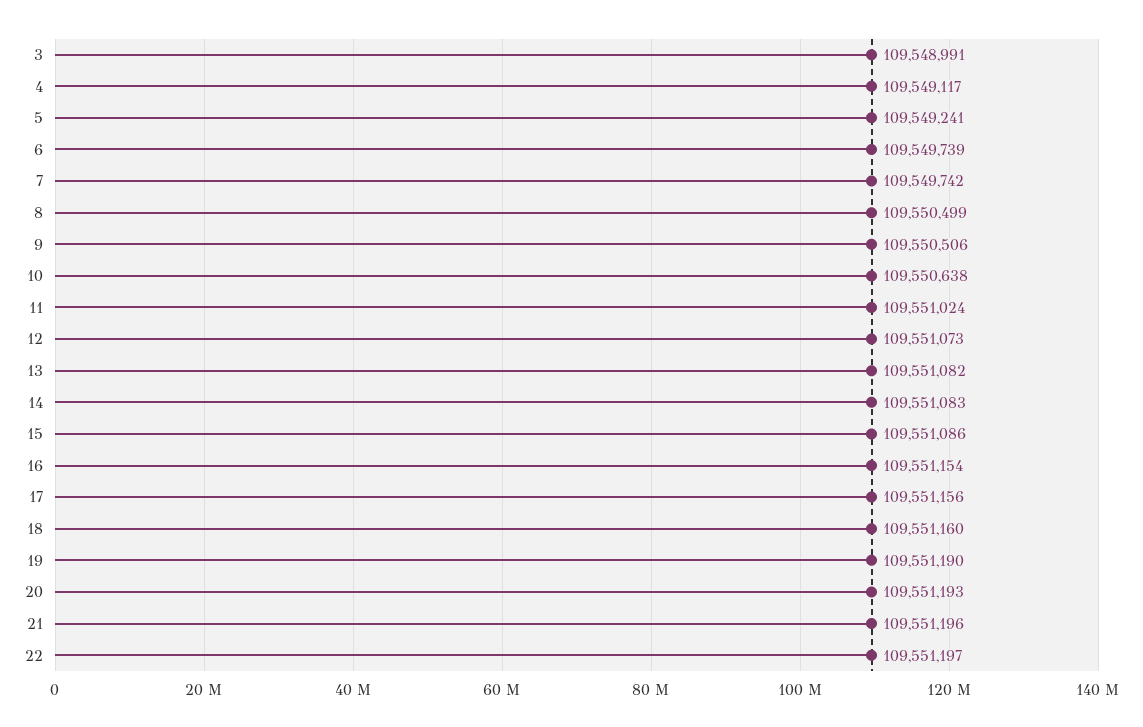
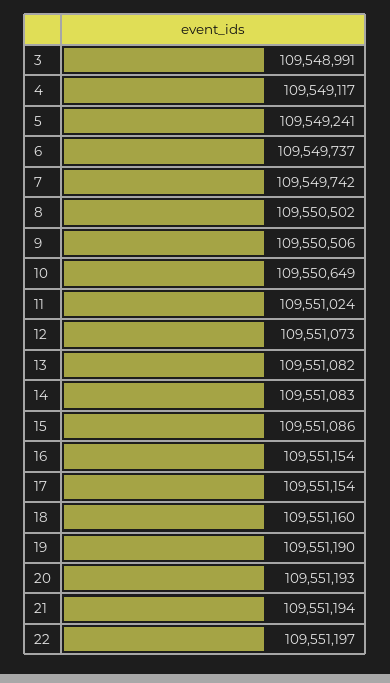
  {
    "3": 109548991,
    "4": 109549117,
    "5": 109549241,
-   "6": 109549739,
+   "6": 109549737,
    "7": 109549742,
-   "8": 109550499,
+   "8": 109550502,
    "9": 109550506,
-   "10": 109550638,
+   "10": 109550649,
    "11": 109551024,
    "12": 109551073,
    "13": 109551082,
    "14": 109551083,
    "15": 109551086,
    "16": 109551154,
-   "17": 109551156,
+   "17": 109551154,
    "18": 109551160,
    "19": 109551190,
    "20": 109551193,
-   "21": 109551196,
+   "21": 109551194,
    "22": 109551197
  }

